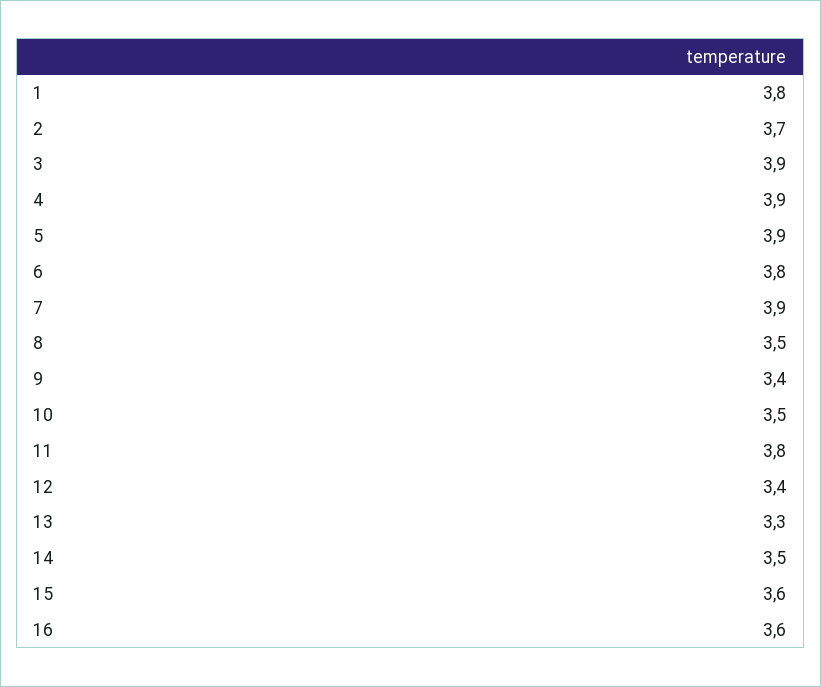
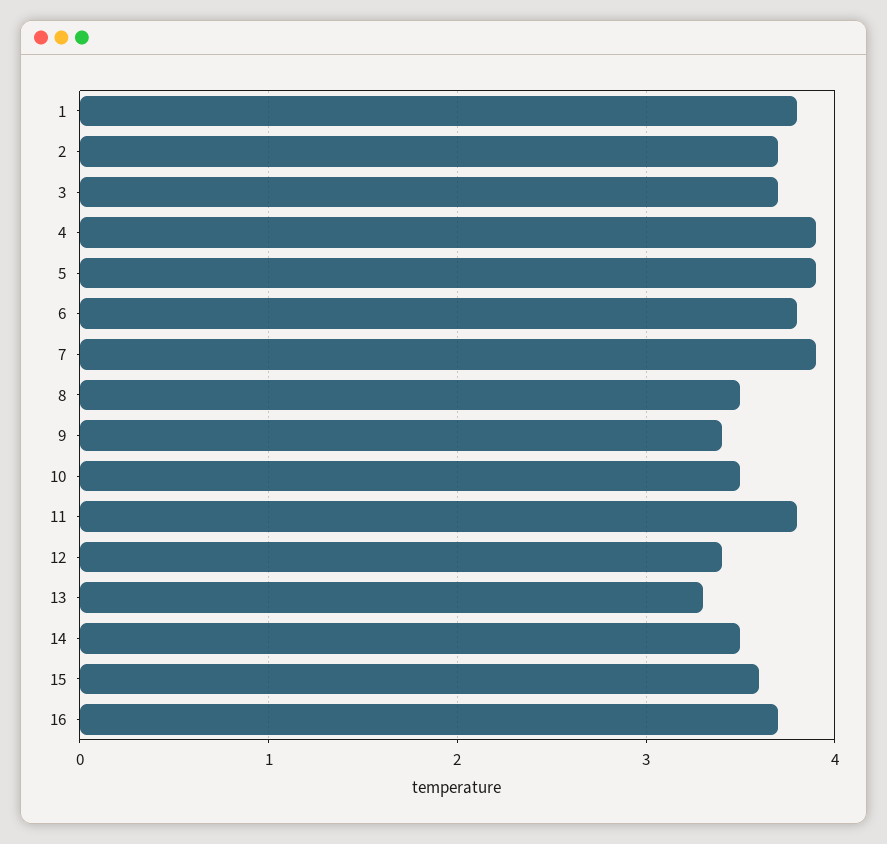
  {
    "1": 3.8,
    "2": 3.7,
-   "3": 3.9,
+   "3": 3.7,
    "4": 3.9,
    "5": 3.9,
    "6": 3.8,
    "7": 3.9,
    "8": 3.5,
    "9": 3.4,
    "10": 3.5,
    "11": 3.8,
    "12": 3.4,
    "13": 3.3,
    "14": 3.5,
    "15": 3.6,
-   "16": 3.6
+   "16": 3.7
  }

